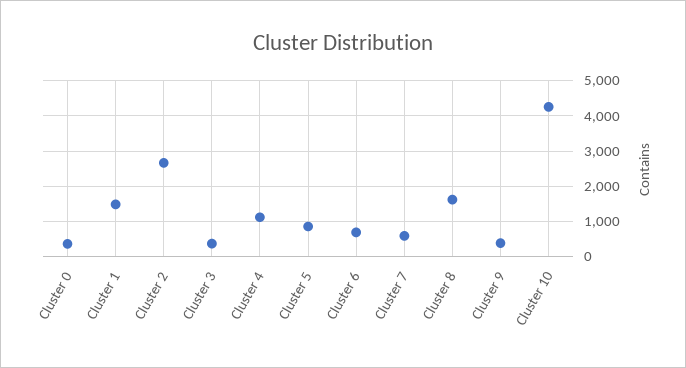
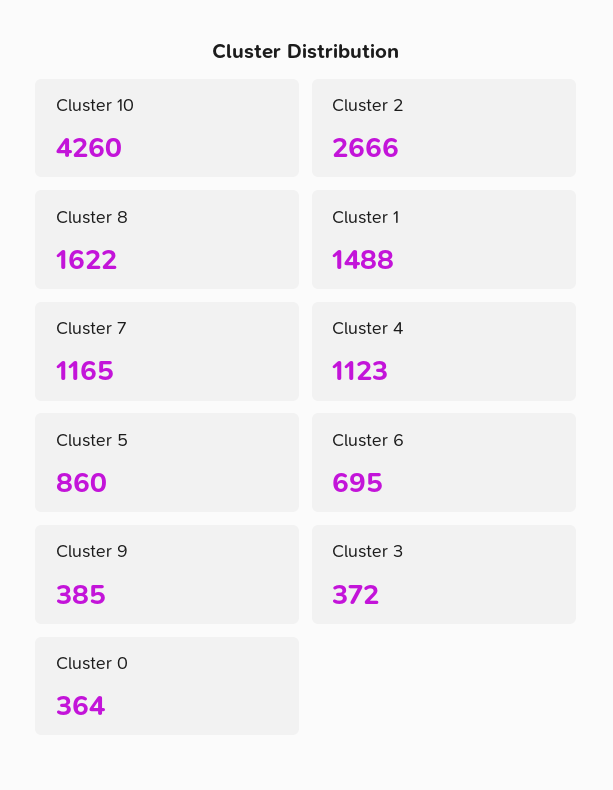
  {
    "Cluster 0": 364,
    "Cluster 1": 1488,
    "Cluster 2": 2666,
    "Cluster 3": 372,
    "Cluster 4": 1123,
    "Cluster 5": 860,
    "Cluster 6": 695,
-   "Cluster 7": 600,
+   "Cluster 7": 1165,
    "Cluster 8": 1622,
    "Cluster 9": 385,
    "Cluster 10": 4260
  }

